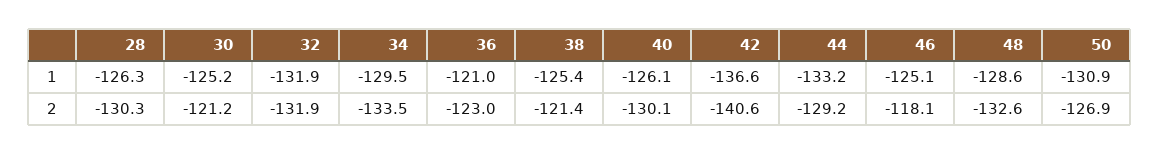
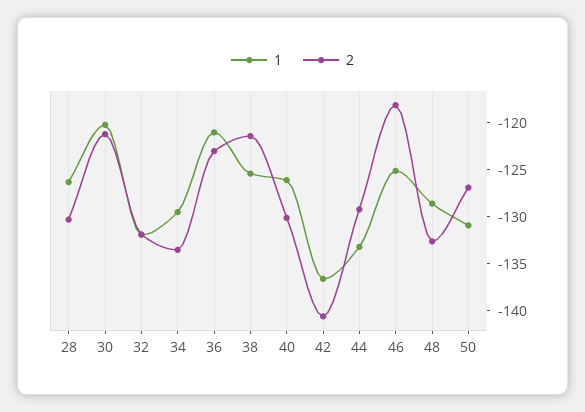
  {
    "1": {
      "28": -126.3,
-     "30": -125.2,
+     "30": -120,
      "32": -131.9,
      "34": -129.5,
      "36": -121,
      "38": -125.4,
      "40": -126.1,
      "42": -136.6,
      "44": -133.2,
      "46": -125.1,
      "48": -128.6,
      "50": -130.9
    },
    "2": {
      "28": -130.3,
      "30": -121.2,
      "32": -131.9,
      "34": -133.5,
      "36": -123,
      "38": -121.4,
      "40": -130.1,
      "42": -140.6,
      "44": -129.2,
      "46": -118.1,
      "48": -132.6,
      "50": -126.9
    }
  }

